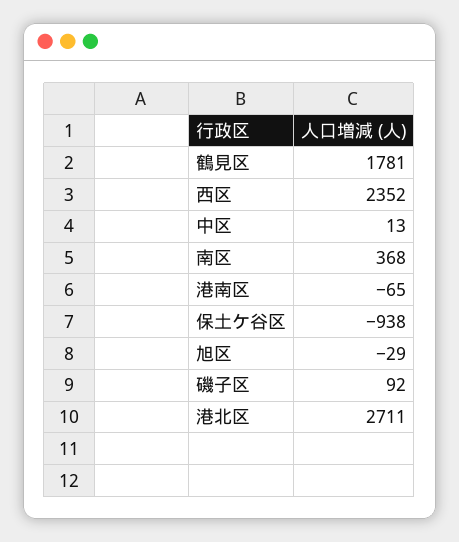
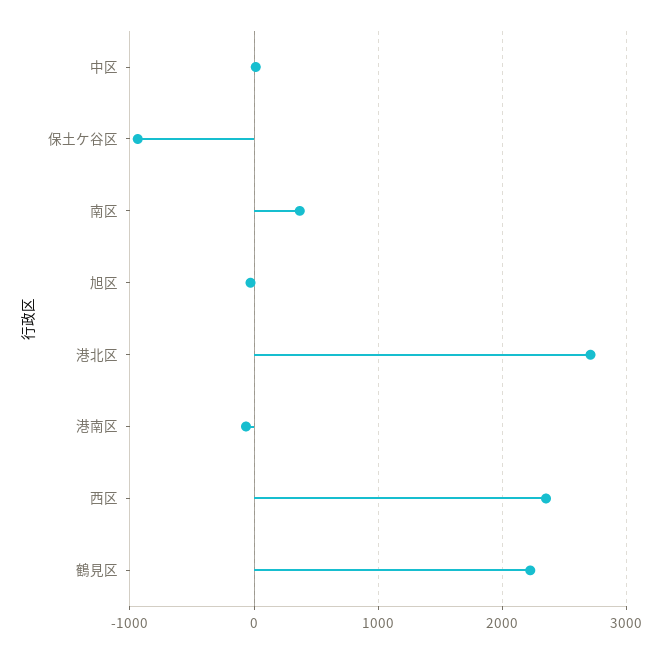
  {
-   "鶴見区": 1781,
+   "鶴見区": 2200,
    "西区": 2352,
    "中区": 13,
    "南区": 368,
    "港南区": -65,
    "保土ケ谷区": -938,
    "旭区": -29,
-   "磯子区": 92,
    "港北区": 2711
  }

